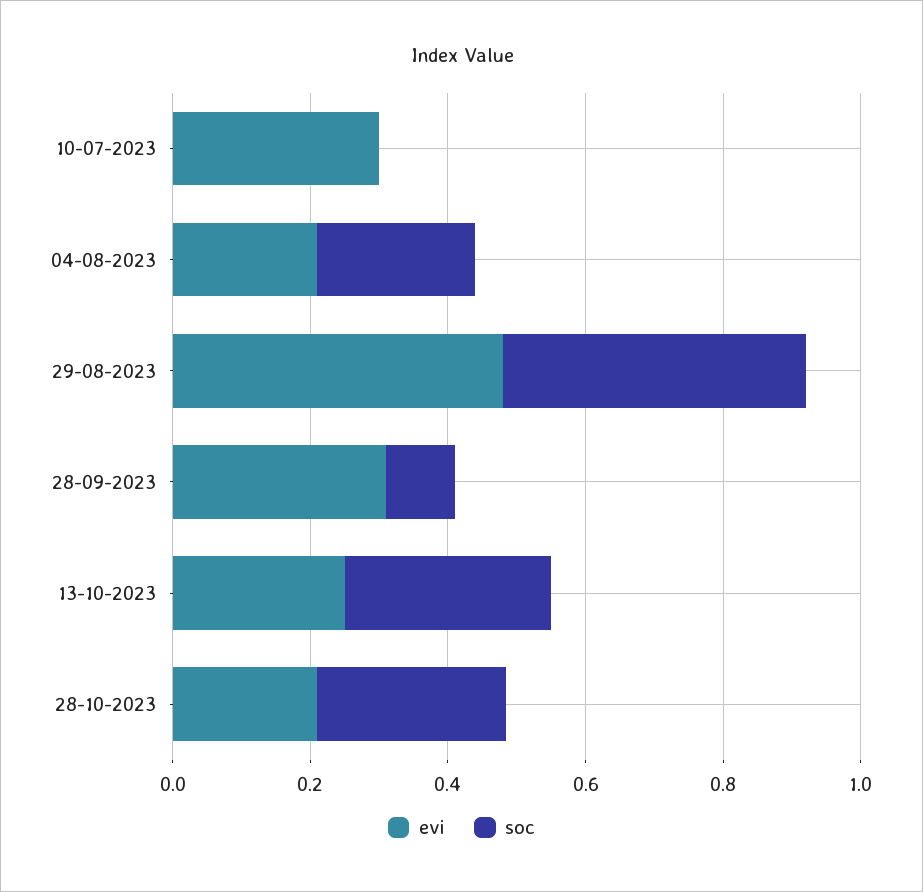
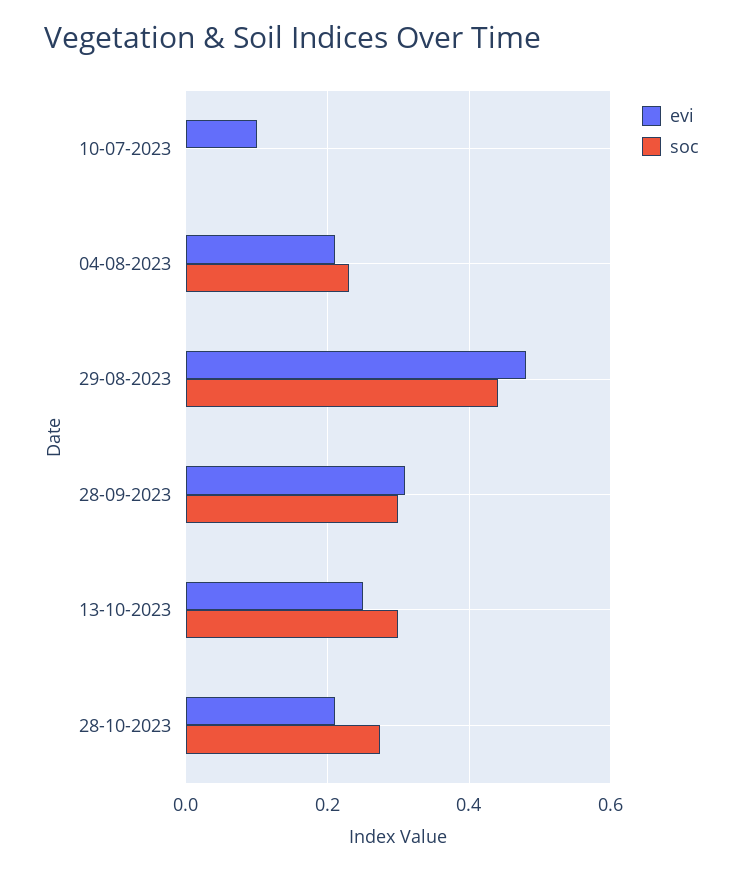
  {
    "evi": {
-     "10-07-2023": 0.3,
+     "10-07-2023": 0.1,
      "04-08-2023": 0.22,
      "29-08-2023": 0.48,
      "28-09-2023": 0.32,
      "13-10-2023": 0.26,
      "28-10-2023": 0.22
    },
    "soc": {
      "10-07-2023": 0,
      "04-08-2023": 0.24,
      "29-08-2023": 0.44,
-     "28-09-2023": 0.1,
+     "28-09-2023": 0.3,
      "13-10-2023": 0.3,
      "28-10-2023": 0.28
    }
  }

